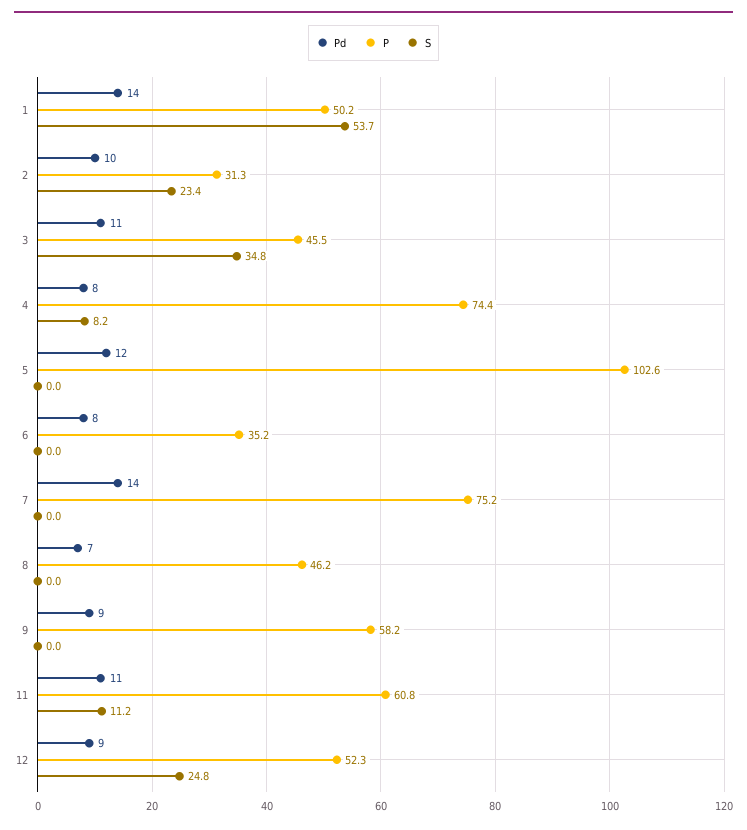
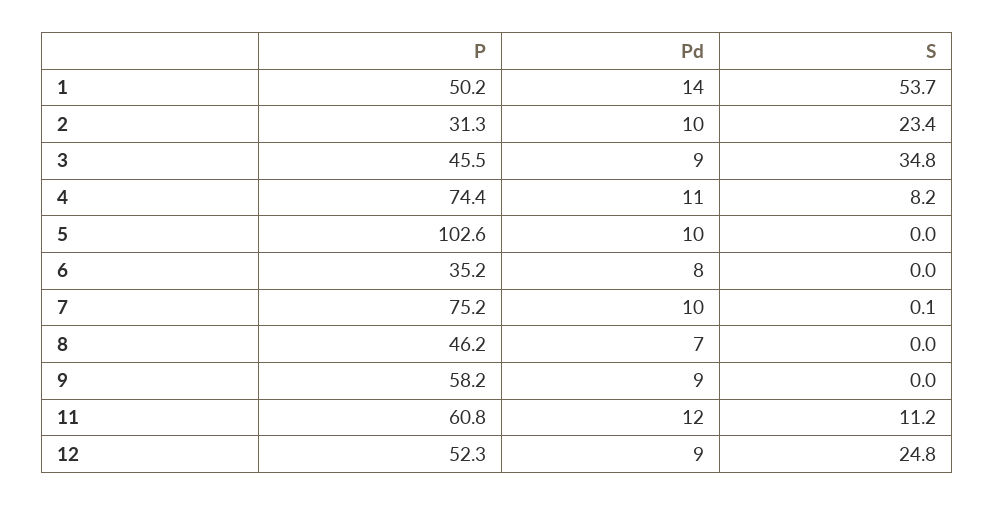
  {
    "Pd": {
      "1": 14,
      "2": 10,
-     "3": 11,
+     "3": 9,
-     "4": 8,
+     "4": 11,
-     "5": 12,
+     "5": 10,
      "6": 8,
-     "7": 14,
+     "7": 10,
      "8": 7,
      "9": 9,
-     "11": 11,
+     "11": 12,
      "12": 9
    },
    "P": {
      "1": 50.2,
      "2": 31.3,
      "3": 45.5,
      "4": 74.4,
      "5": 102.6,
      "6": 35.2,
      "7": 75.2,
      "8": 46.2,
      "9": 58.2,
      "11": 60.8,
      "12": 52.3
    },
    "S": {
      "1": 53.7,
      "2": 23.4,
      "3": 34.8,
      "4": 8.2,
      "5": 0,
      "6": 0,
-     "7": 0,
+     "7": 0.1,
      "8": 0,
      "9": 0,
      "11": 11.2,
      "12": 24.8
    }
  }

